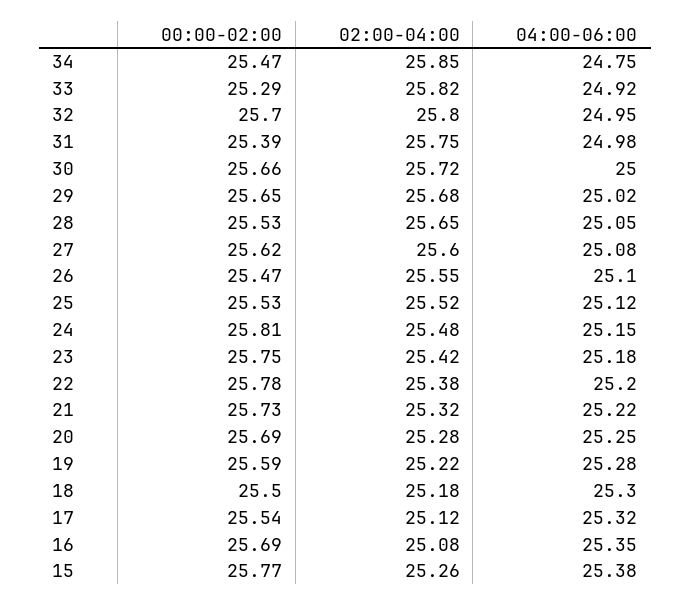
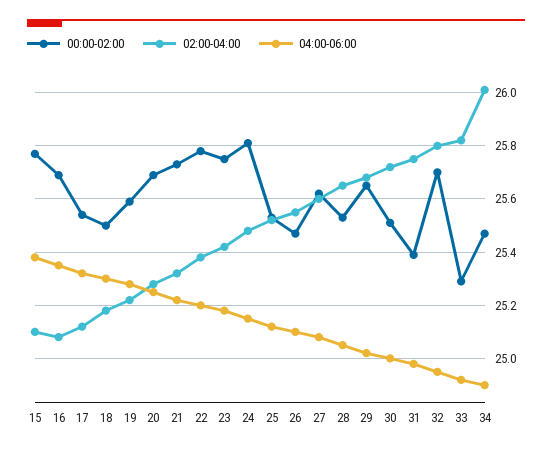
  {
    "00:00-02:00": {
      "34": 25.47,
      "33": 25.29,
      "32": 25.7,
      "31": 25.39,
-     "30": 25.66,
+     "30": 25.5,
      "29": 25.65,
      "28": 25.53,
      "27": 25.62,
      "26": 25.47,
      "25": 25.53,
      "24": 25.81,
      "23": 25.75,
      "22": 25.78,
      "21": 25.73,
      "20": 25.69,
      "19": 25.59,
      "18": 25.5,
      "17": 25.54,
      "16": 25.69,
      "15": 25.77
    },
    "02:00-04:00": {
-     "34": 25.85,
+     "34": 26,
      "33": 25.82,
      "32": 25.8,
      "31": 25.75,
      "30": 25.72,
      "29": 25.68,
      "28": 25.65,
      "27": 25.6,
      "26": 25.55,
      "25": 25.52,
      "24": 25.48,
      "23": 25.42,
      "22": 25.38,
      "21": 25.32,
      "20": 25.28,
      "19": 25.22,
      "18": 25.18,
      "17": 25.12,
      "16": 25.08,
-     "15": 25.26
+     "15": 25.1
    },
    "04:00-06:00": {
-     "34": 24.75,
+     "34": 24.9,
      "33": 24.92,
      "32": 24.95,
      "31": 24.98,
      "30": 25,
      "29": 25.02,
      "28": 25.05,
      "27": 25.08,
      "26": 25.1,
      "25": 25.12,
      "24": 25.15,
      "23": 25.18,
      "22": 25.2,
      "21": 25.22,
      "20": 25.25,
      "19": 25.28,
      "18": 25.3,
      "17": 25.32,
      "16": 25.35,
      "15": 25.38
    }
  }

